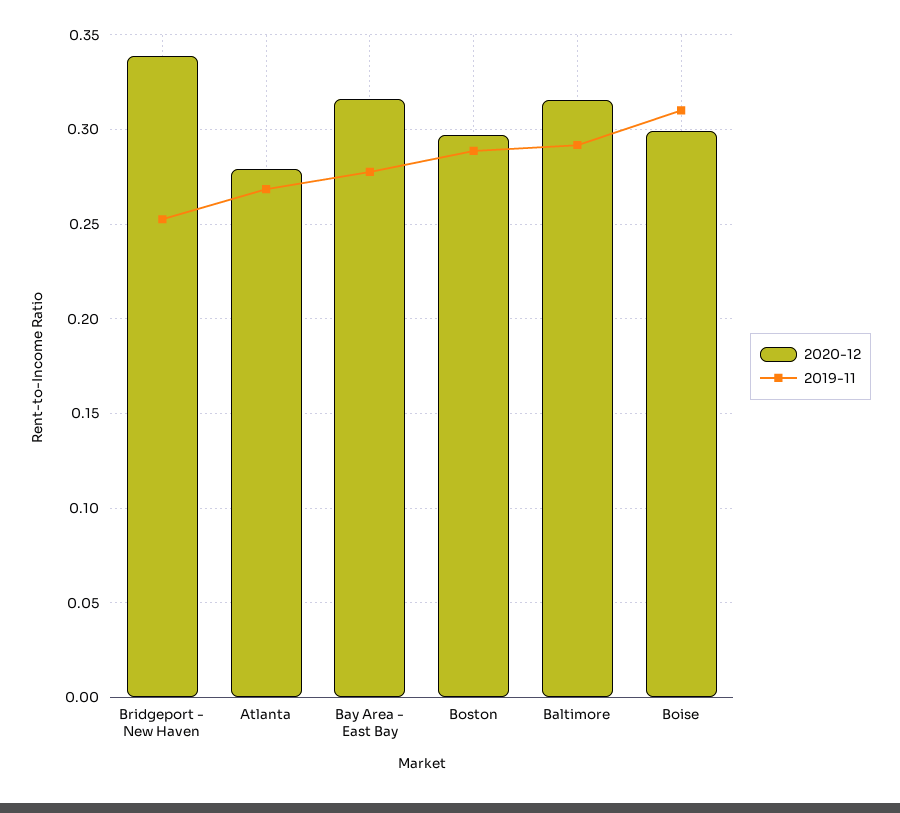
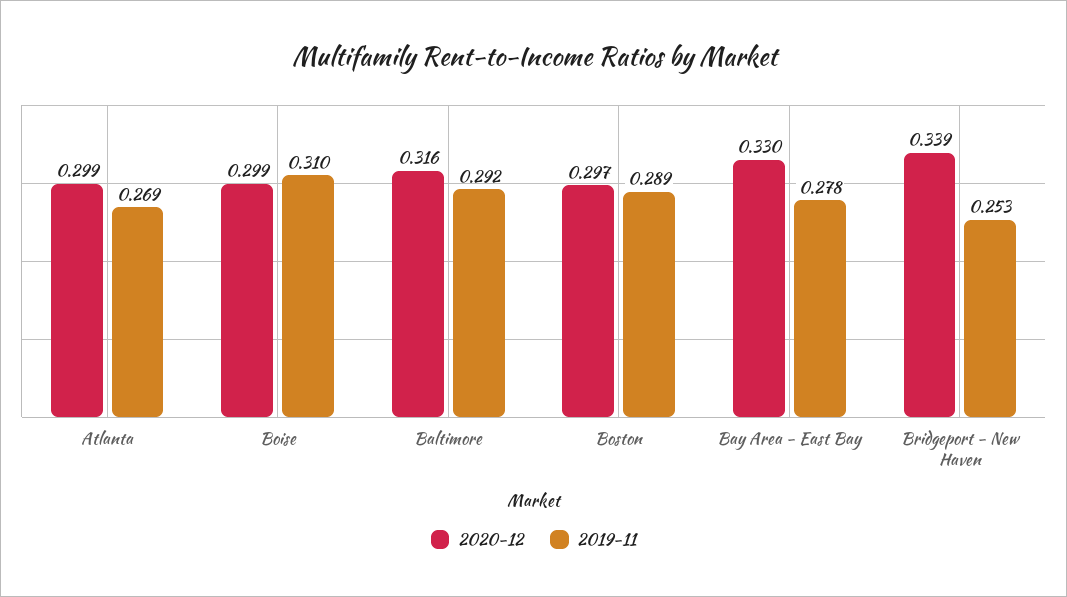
  {
    "2020-12": {
      "Bridgeport - New Haven": 0.339,
-     "Atlanta": 0.28,
+     "Atlanta": 0.299,
-     "Bay Area - East Bay": 0.315,
+     "Bay Area - East Bay": 0.33,
      "Boston": 0.297,
      "Baltimore": 0.316,
      "Boise": 0.299
    },
    "2019-11": {
      "Bridgeport - New Haven": 0.253,
      "Atlanta": 0.269,
      "Bay Area - East Bay": 0.278,
      "Boston": 0.289,
      "Baltimore": 0.292,
      "Boise": 0.31
    }
  }

